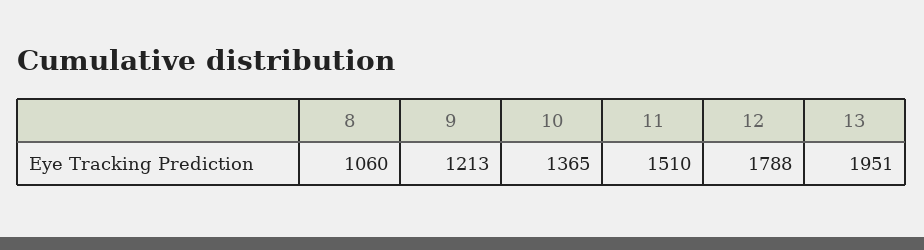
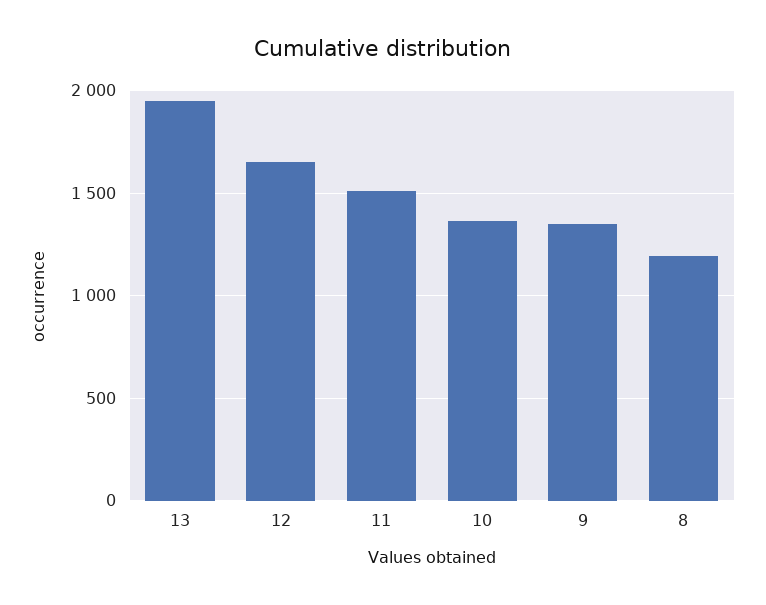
  {
-   "8": 1060,
+   "8": 1200,
-   "9": 1213,
+   "9": 1350,
    "10": 1365,
    "11": 1510,
-   "12": 1788,
+   "12": 1650,
    "13": 1951
  }

